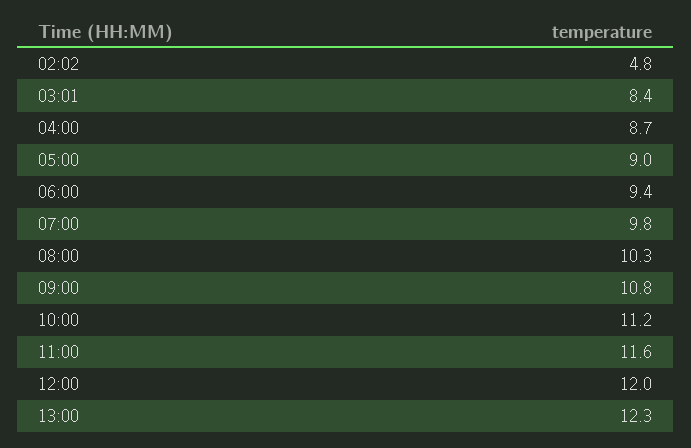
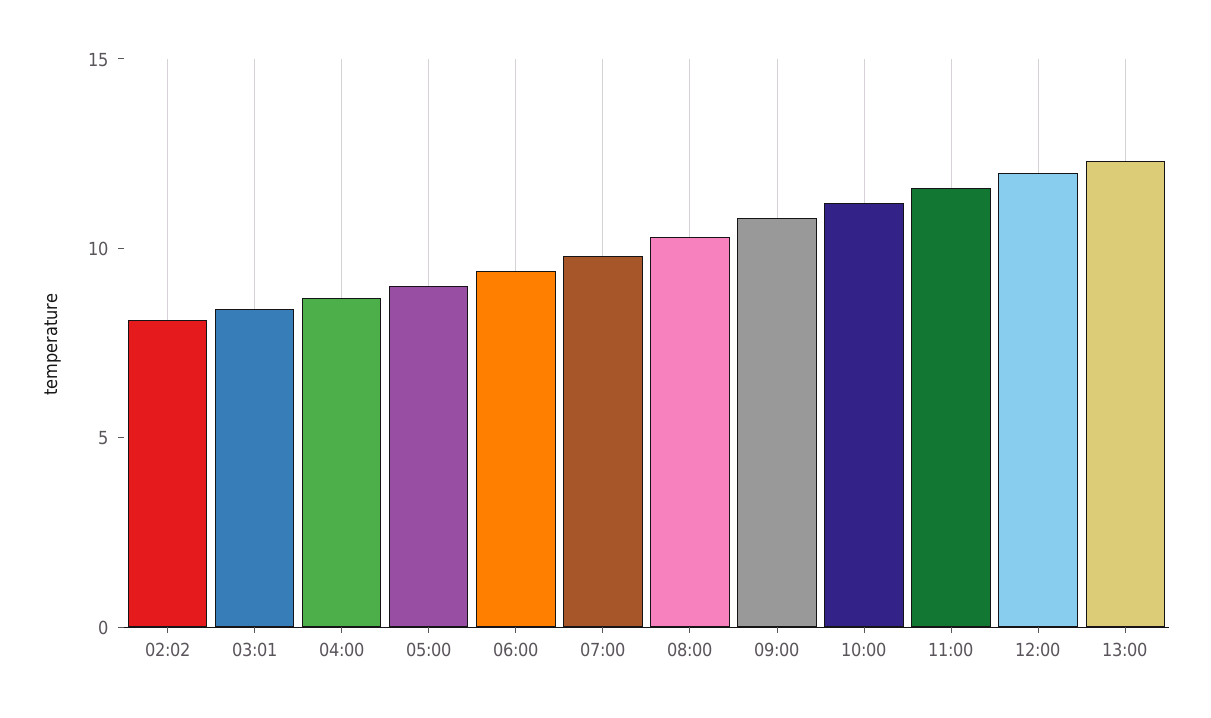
  {
-   "02:02": 4.8,
+   "02:02": 8,
    "03:01": 8.4,
    "04:00": 8.7,
    "05:00": 9,
    "06:00": 9.4,
    "07:00": 9.8,
    "08:00": 10.3,
    "09:00": 10.8,
    "10:00": 11.2,
    "11:00": 11.6,
    "12:00": 12,
    "13:00": 12.3
  }

